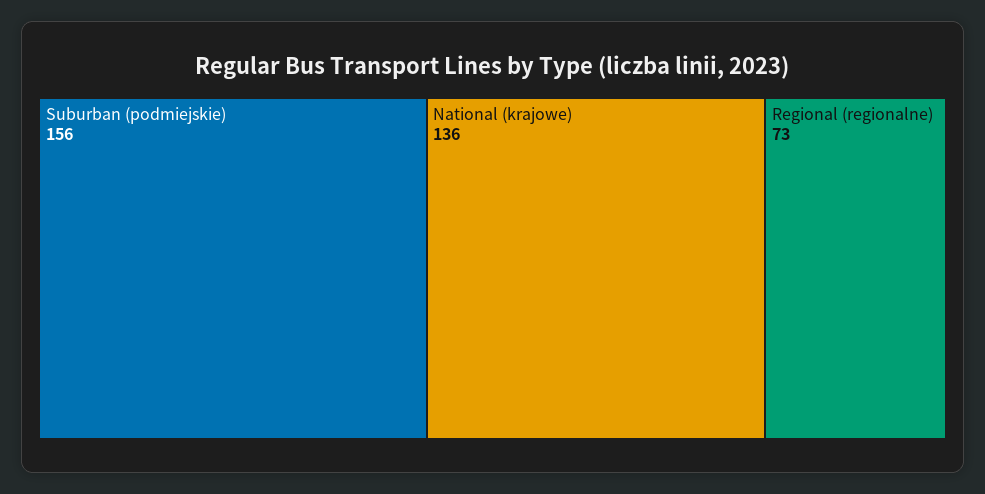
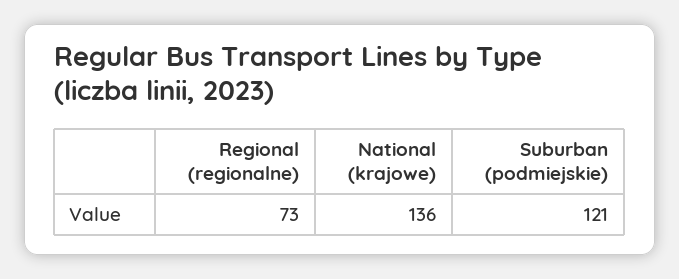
  {
-   "Suburban (podmiejskie)": 156,
+   "Suburban (podmiejskie)": 121,
    "National (krajowe)": 136,
    "Regional (regionalne)": 73
  }

